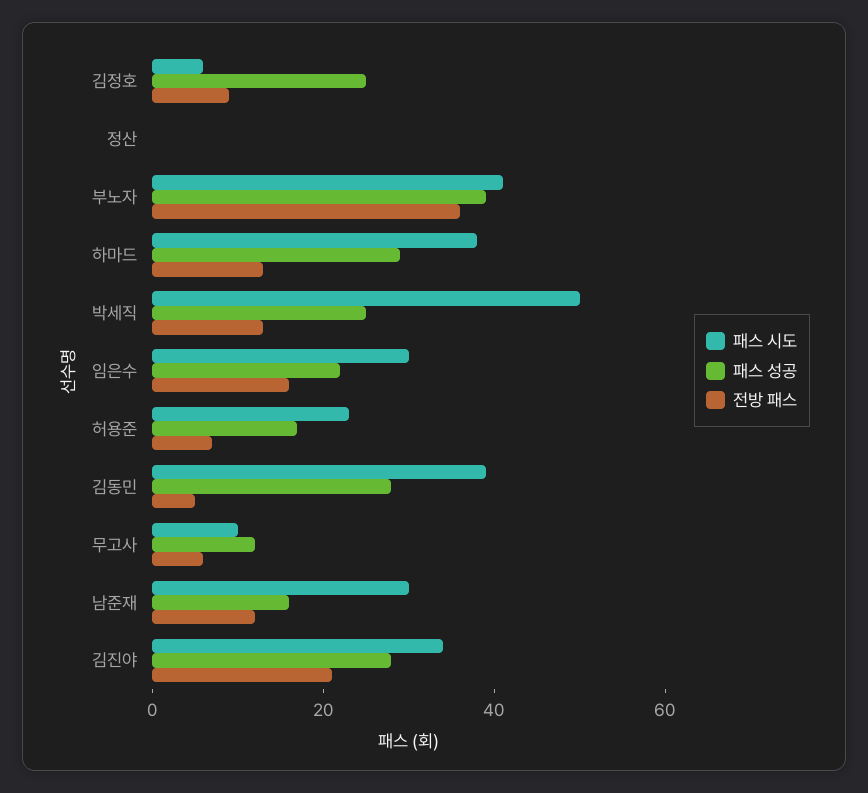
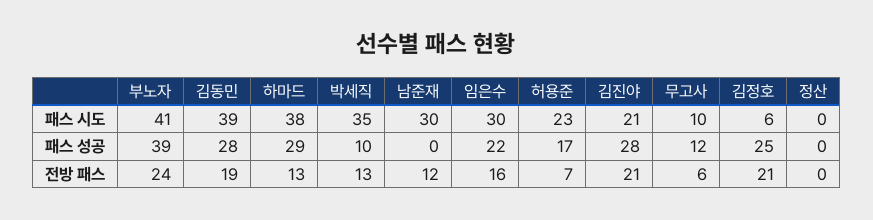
  {
    "패스 시도": {
      "김정호": 6,
      "정산": 0,
      "부노자": 41,
      "하마드": 38,
-     "박세직": 50,
+     "박세직": 35,
      "임은수": 30,
      "허용준": 23,
      "김동민": 39,
      "무고사": 10,
      "남준재": 30,
-     "김진야": 35
+     "김진야": 21
    },
    "패스 성공": {
      "김정호": 25,
      "정산": 0,
      "부노자": 39,
      "하마드": 29,
-     "박세직": 25,
+     "박세직": 10,
      "임은수": 22,
      "허용준": 17,
      "김동민": 28,
      "무고사": 12,
-     "남준재": 15,
+     "남준재": 0,
      "김진야": 28
    },
    "전방 패스": {
-     "김정호": 10,
+     "김정호": 21,
      "정산": 0,
-     "부노자": 35,
+     "부노자": 24,
      "하마드": 13,
      "박세직": 13,
      "임은수": 16,
      "허용준": 7,
-     "김동민": 5,
+     "김동민": 19,
      "무고사": 6,
      "남준재": 12,
      "김진야": 21
    }
  }

